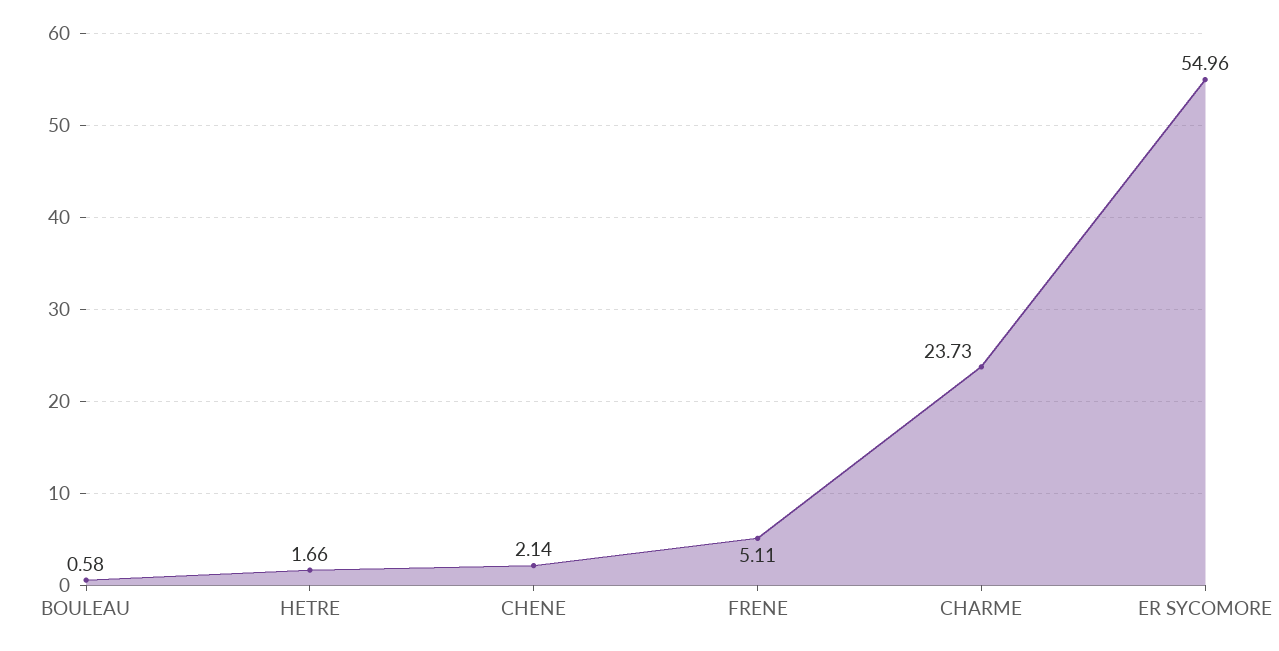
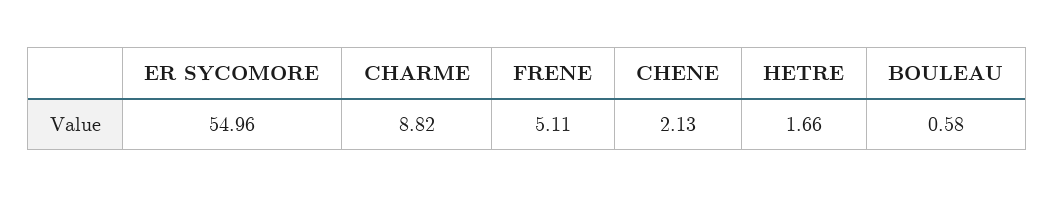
  {
    "BOULEAU": 0.58,
    "HETRE": 1.66,
-   "CHENE": 2.14,
+   "CHENE": 2.13,
    "FRENE": 5.11,
-   "CHARME": 23.73,
+   "CHARME": 8.82,
    "ER SYCOMORE": 54.96
  }

